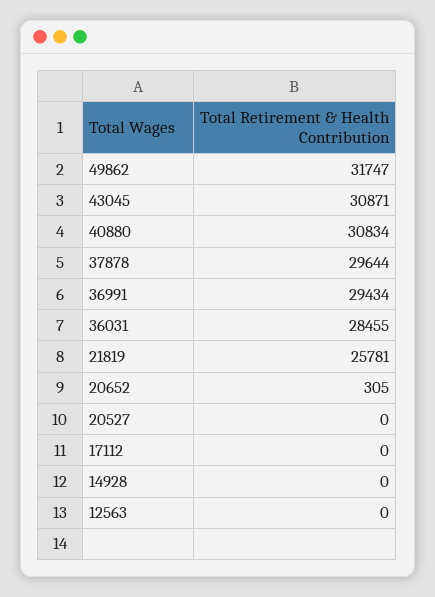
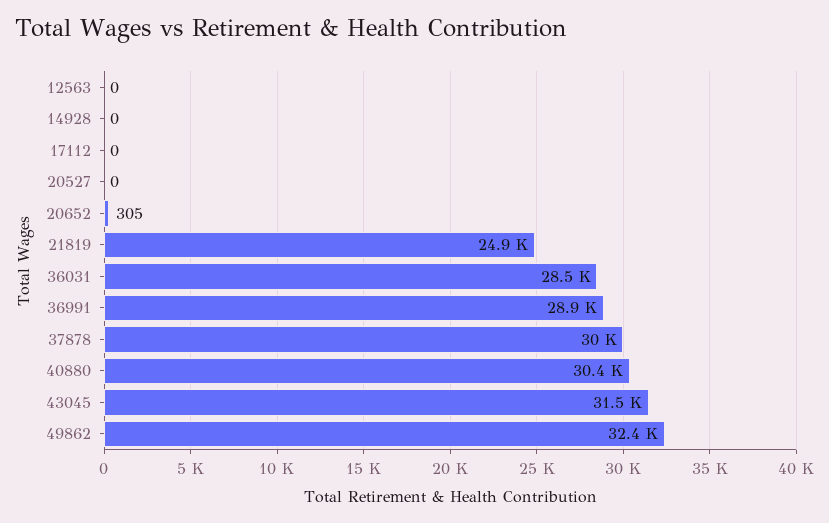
  {
-   "49862": 31747,
+   "49862": 32400,
-   "43045": 30871,
+   "43045": 31500,
-   "40880": 30834,
+   "40880": 30400,
-   "37878": 29644,
+   "37878": 30000,
-   "36991": 29434,
+   "36991": 28900,
    "36031": 28455,
-   "21819": 25781,
+   "21819": 24900,
    "20652": 305,
    "20527": 0,
    "17112": 0,
    "14928": 0,
    "12563": 0
  }

